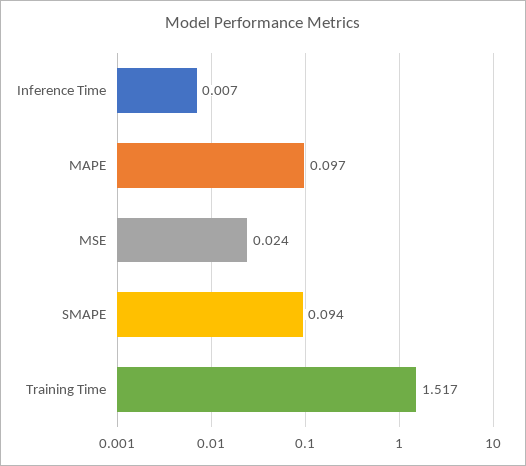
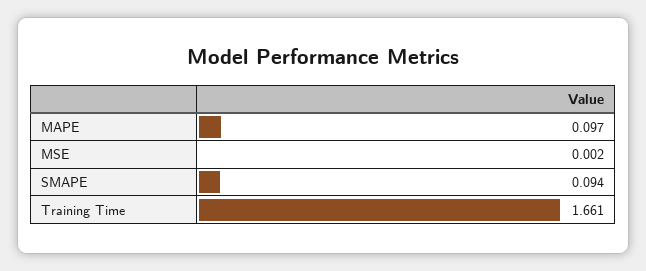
  {
-   "Inference Time": 0.007,
    "MAPE": 0.097,
-   "MSE": 0.024,
+   "MSE": 0.002,
    "SMAPE": 0.094,
-   "Training Time": 1.517
+   "Training Time": 1.661
  }

